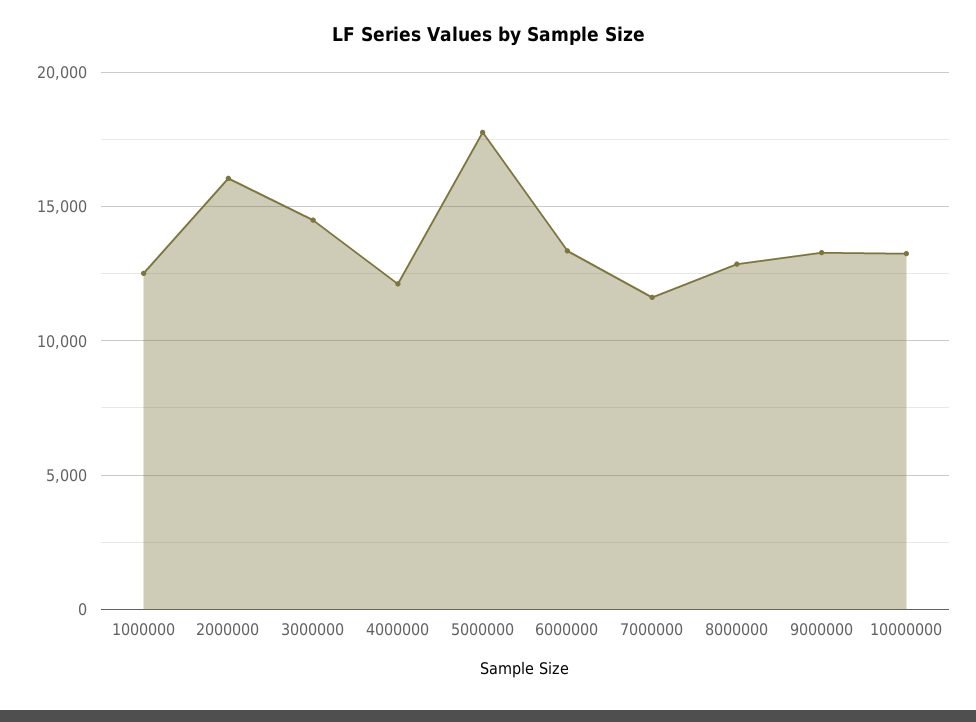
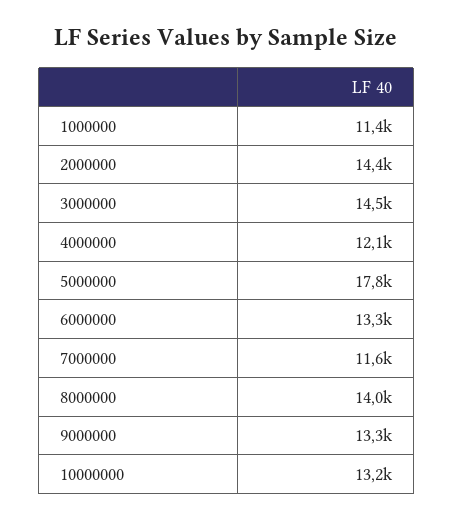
  {
-   "1000000": 12500,
+   "1000000": 11400,
-   "2000000": 16000,
+   "2000000": 14400,
    "3000000": 14500,
    "4000000": 12100,
    "5000000": 17800,
    "6000000": 13300,
    "7000000": 11600,
-   "8000000": 13000,
+   "8000000": 14000,
    "9000000": 13300,
    "10000000": 13200
  }

